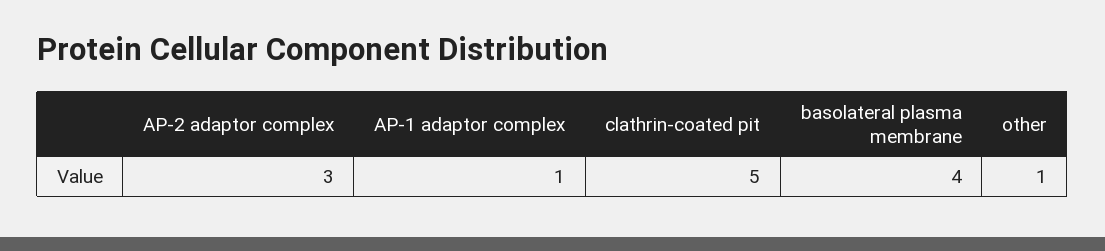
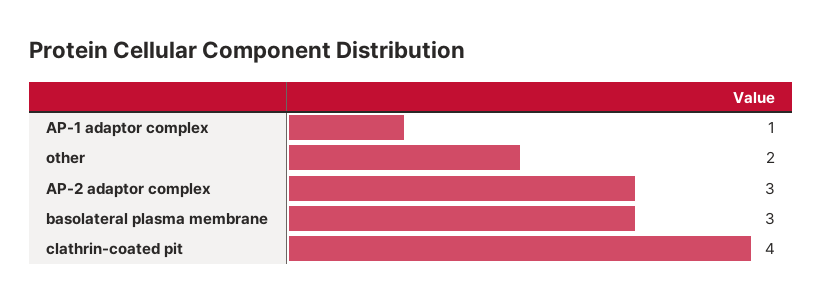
  {
    "AP-2 adaptor complex": 3,
    "AP-1 adaptor complex": 1,
-   "clathrin-coated pit": 5,
+   "clathrin-coated pit": 4,
-   "basolateral plasma membrane": 4,
+   "basolateral plasma membrane": 3,
-   "other": 1
+   "other": 2
  }

